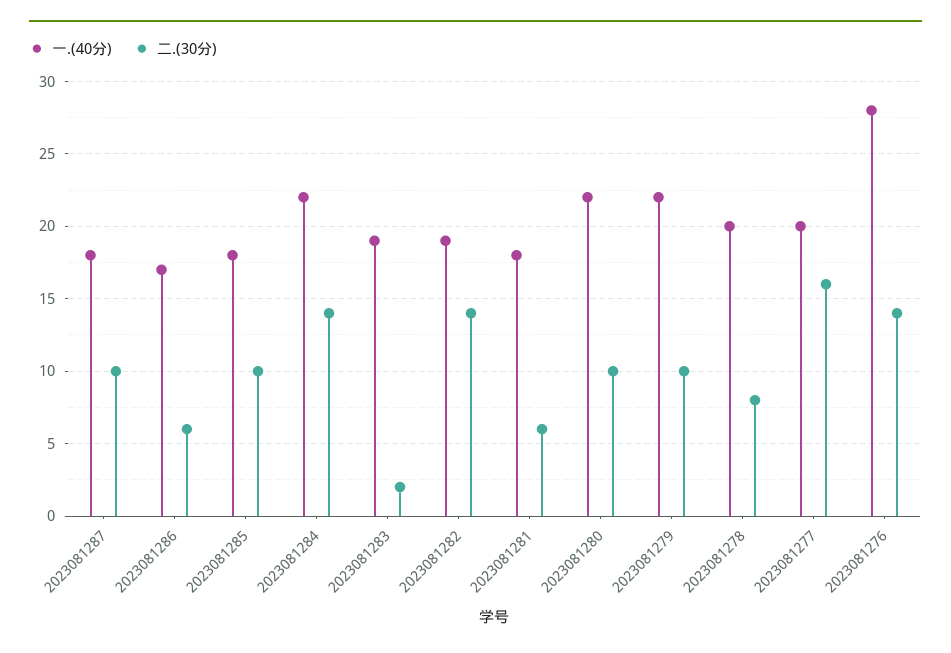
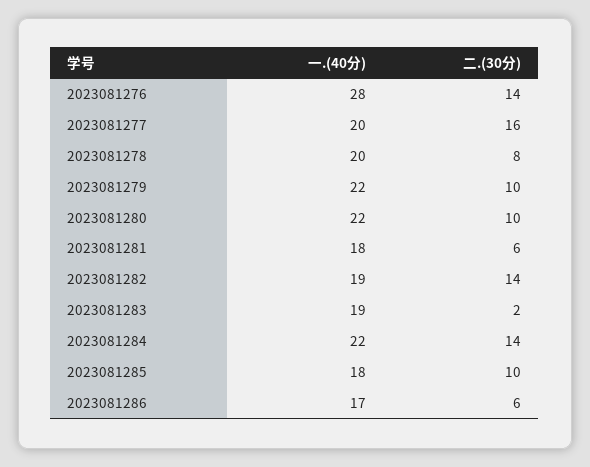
  {
    "一.(40分)": {
-     "2023081287": 18,
      "2023081286": 17,
      "2023081285": 18,
      "2023081284": 22,
      "2023081283": 19,
      "2023081282": 19,
      "2023081281": 18,
      "2023081280": 22,
      "2023081279": 22,
      "2023081278": 20,
      "2023081277": 20,
      "2023081276": 28
    },
    "二.(30分)": {
-     "2023081287": 10,
      "2023081286": 6,
      "2023081285": 10,
      "2023081284": 14,
      "2023081283": 2,
      "2023081282": 14,
      "2023081281": 6,
      "2023081280": 10,
      "2023081279": 10,
      "2023081278": 8,
      "2023081277": 16,
      "2023081276": 14
    }
  }

